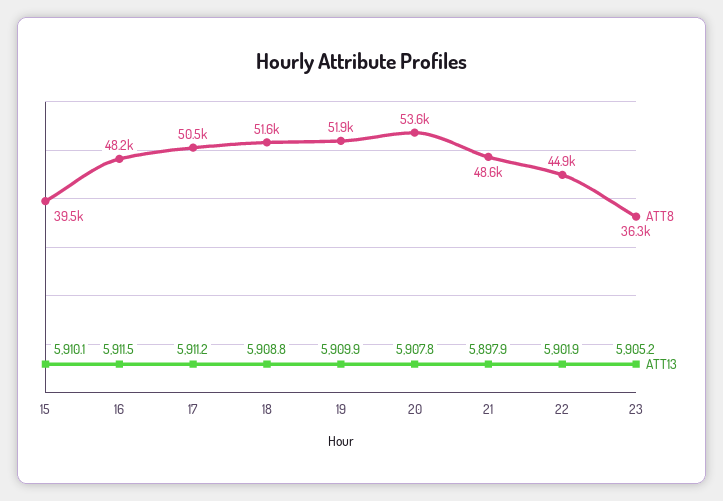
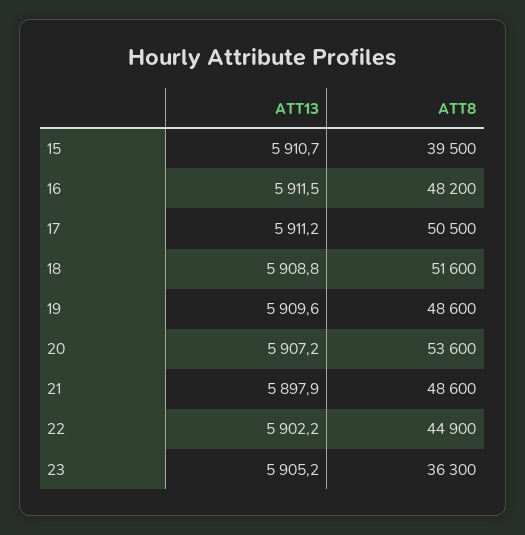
  {
    "ATT8": {
      "15": 39500,
      "16": 48200,
      "17": 50500,
      "18": 51600,
-     "19": 51900,
+     "19": 48600,
      "20": 53600,
      "21": 48600,
      "22": 44900,
      "23": 36300
    },
    "ATT13": {
-     "15": 5910.1,
+     "15": 5910.7,
      "16": 5911.5,
      "17": 5911.2,
      "18": 5908.8,
-     "19": 5909.9,
+     "19": 5909.6,
-     "20": 5907.8,
+     "20": 5907.2,
      "21": 5897.9,
-     "22": 5901.9,
+     "22": 5902.2,
      "23": 5905.2
    }
  }

